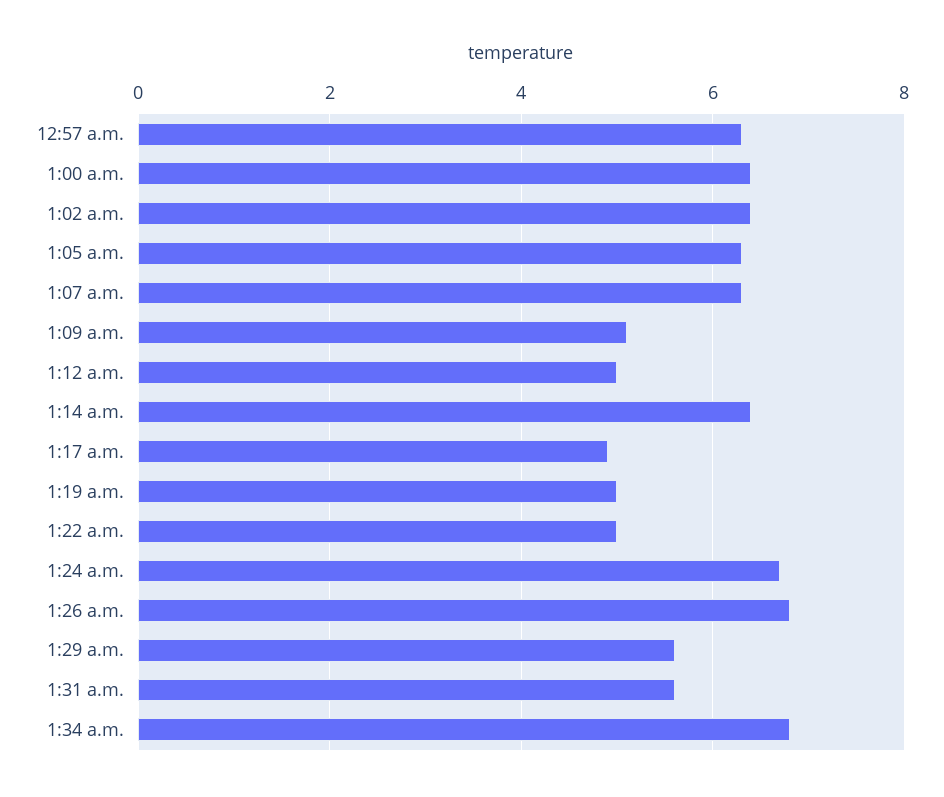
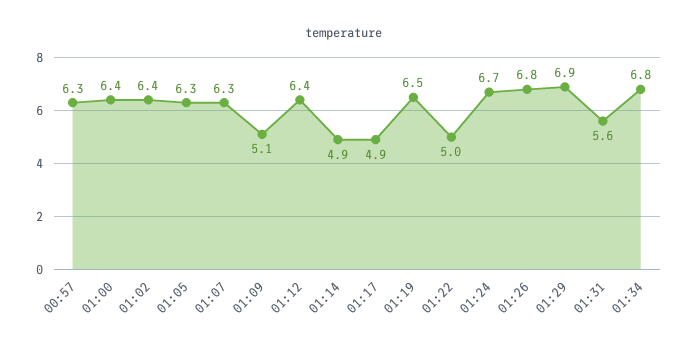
  {
    "12:57 a.m.": 6.3,
    "1:00 a.m.": 6.4,
    "1:02 a.m.": 6.4,
    "1:05 a.m.": 6.3,
    "1:07 a.m.": 6.3,
    "1:09 a.m.": 5.1,
-   "1:12 a.m.": 5,
+   "1:12 a.m.": 6.4,
-   "1:14 a.m.": 6.5,
+   "1:14 a.m.": 4.9,
    "1:17 a.m.": 4.9,
-   "1:19 a.m.": 5,
+   "1:19 a.m.": 6.5,
    "1:22 a.m.": 5,
    "1:24 a.m.": 6.7,
    "1:26 a.m.": 6.8,
-   "1:29 a.m.": 5.5,
+   "1:29 a.m.": 6.9,
    "1:31 a.m.": 5.6,
    "1:34 a.m.": 6.8
  }

